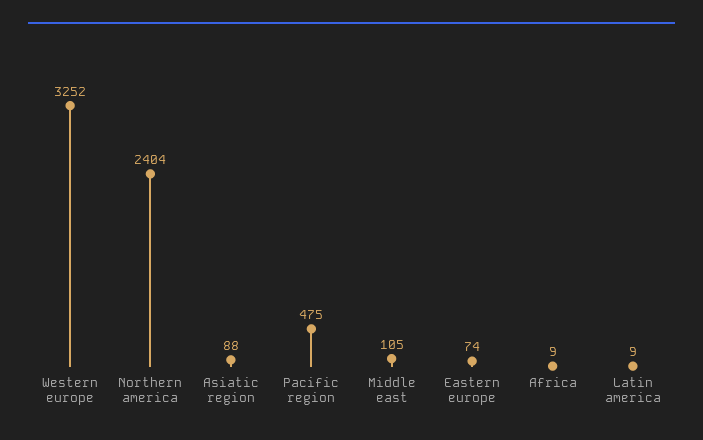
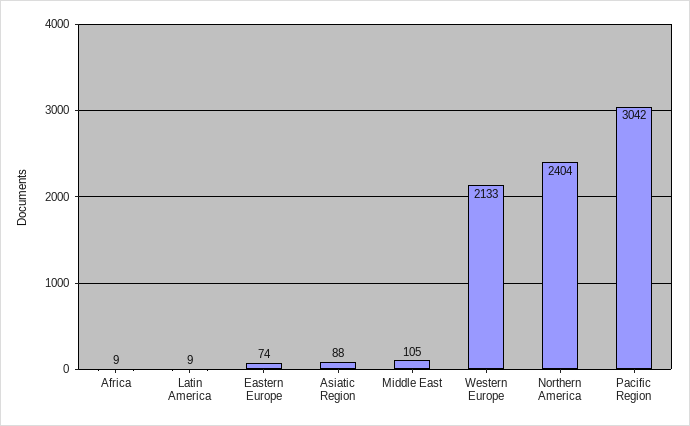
  {
-   "Western europe": 3252,
+   "Western europe": 2133,
    "Northern america": 2404,
    "Asiatic region": 88,
-   "Pacific region": 475,
+   "Pacific region": 3042,
    "Middle east": 105,
    "Eastern europe": 74,
    "Africa": 9,
    "Latin america": 9
  }

